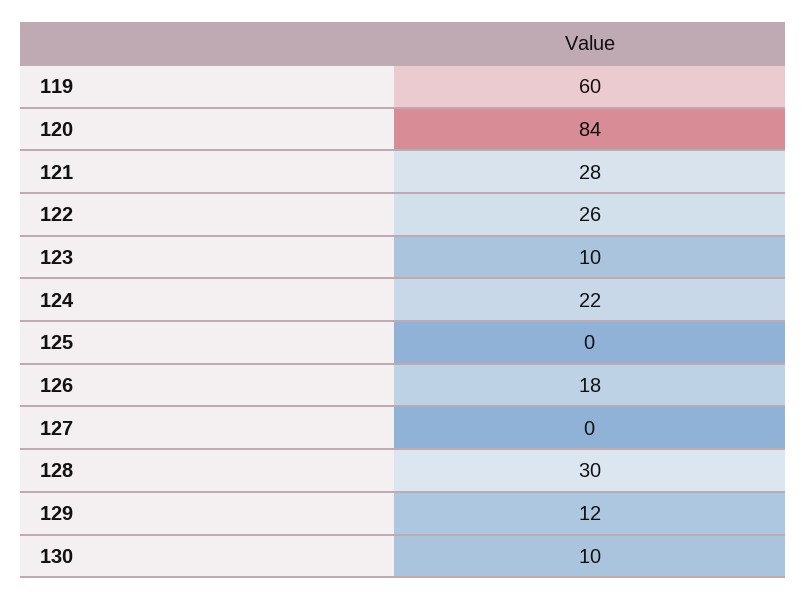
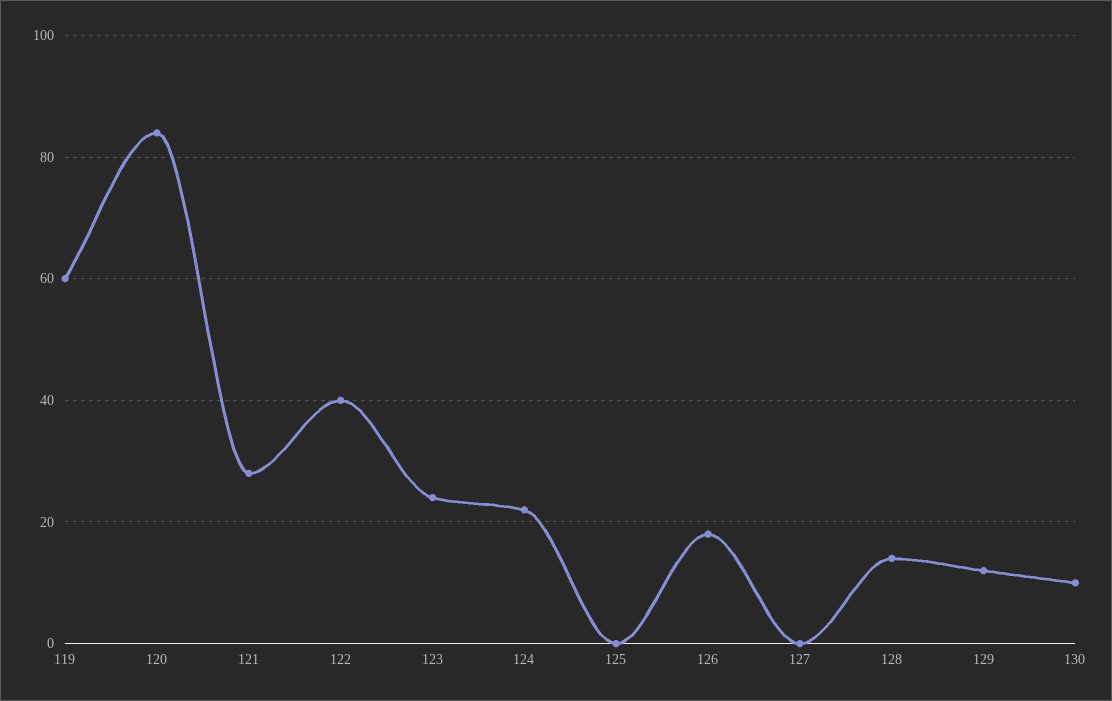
  {
    "119": 60,
    "120": 84,
    "121": 28,
-   "122": 26,
+   "122": 40,
-   "123": 10,
+   "123": 25,
    "124": 22,
    "125": 0,
    "126": 18,
    "127": 0,
-   "128": 30,
+   "128": 15,
    "129": 12,
    "130": 10
  }

